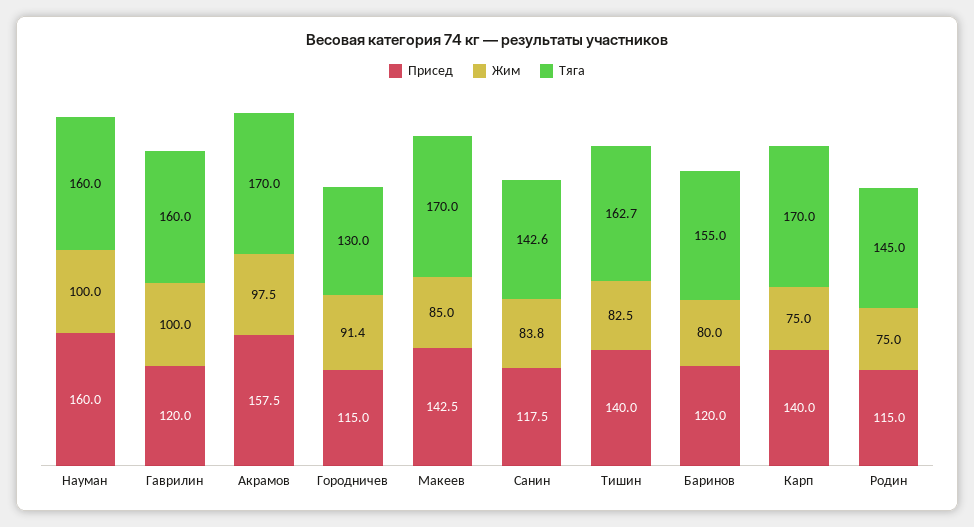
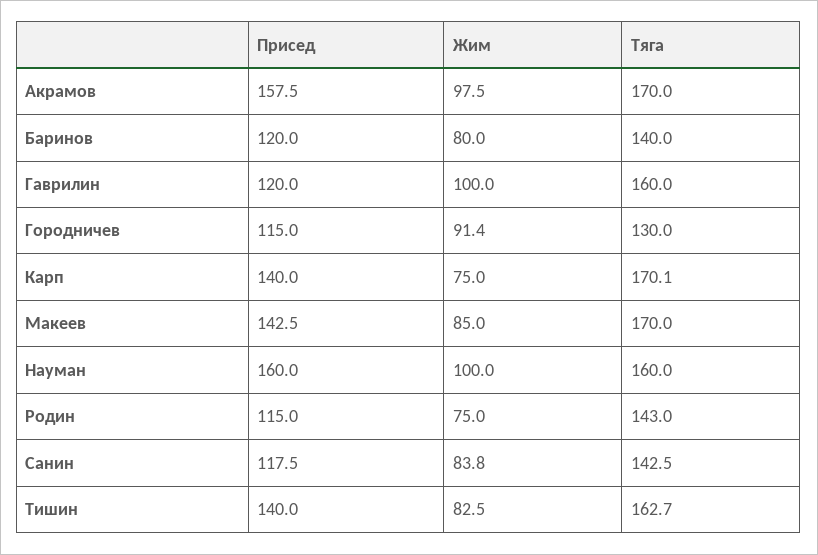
  {
    "Присед": {
      "Науман": 160,
      "Гаврилин": 120,
      "Акрамов": 157.5,
      "Городничев": 115,
      "Макеев": 142.5,
      "Санин": 117.5,
      "Тишин": 140,
      "Баринов": 120,
      "Карп": 140,
      "Родин": 115
    },
    "Жим": {
      "Науман": 100,
      "Гаврилин": 100,
      "Акрамов": 97.5,
      "Городничев": 91.4,
      "Макеев": 85,
      "Санин": 83.8,
      "Тишин": 82.5,
      "Баринов": 80,
      "Карп": 75,
      "Родин": 75
    },
    "Тяга": {
      "Науман": 160,
      "Гаврилин": 160,
      "Акрамов": 170,
      "Городничев": 130,
      "Макеев": 170,
-     "Санин": 142.6,
+     "Санин": 142.5,
      "Тишин": 162.7,
-     "Баринов": 155,
+     "Баринов": 140,
-     "Карп": 170,
+     "Карп": 170.1,
-     "Родин": 145
+     "Родин": 143
    }
  }

